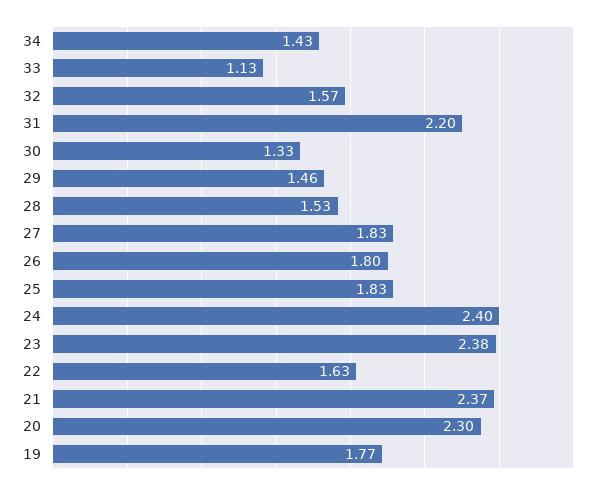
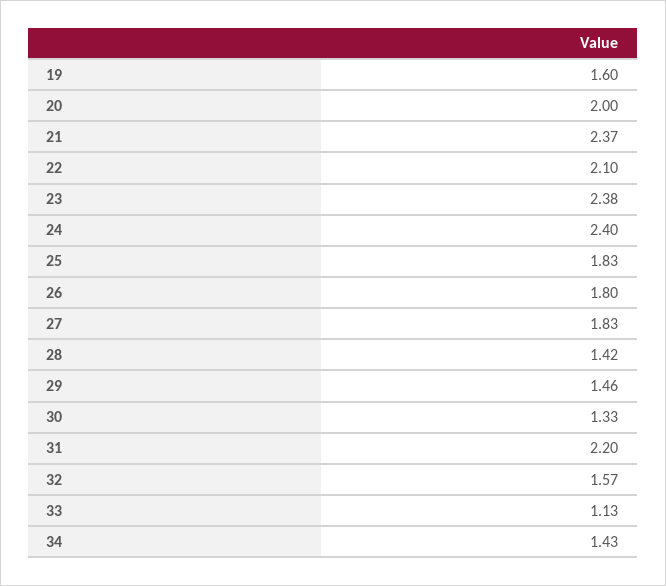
  {
    "34": 1.43,
    "33": 1.13,
    "32": 1.57,
    "31": 2.2,
    "30": 1.33,
    "29": 1.46,
-   "28": 1.53,
+   "28": 1.42,
    "27": 1.83,
    "26": 1.8,
    "25": 1.83,
    "24": 2.4,
    "23": 2.38,
-   "22": 1.63,
+   "22": 2.1,
    "21": 2.37,
-   "20": 2.3,
+   "20": 2,
-   "19": 1.77
+   "19": 1.6
  }

